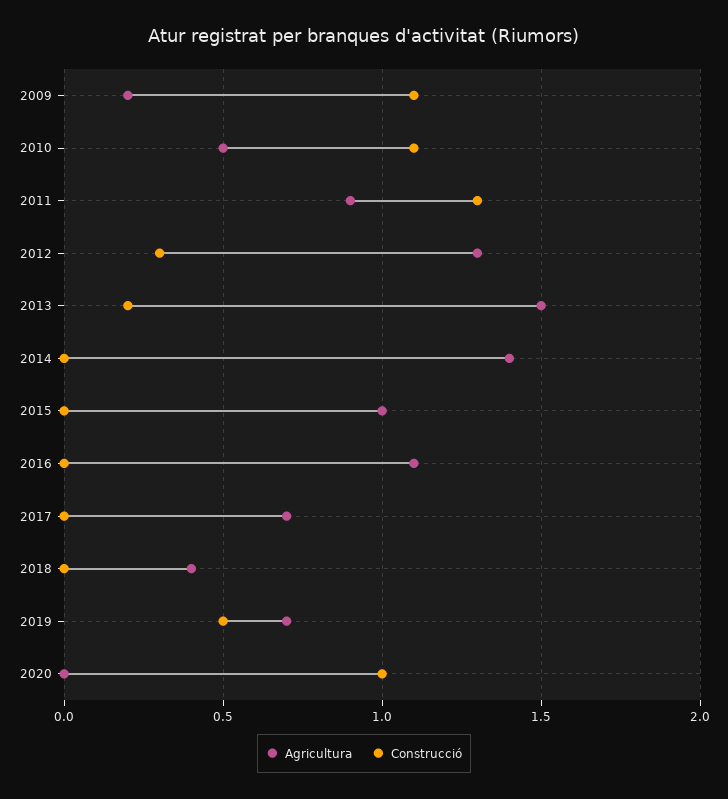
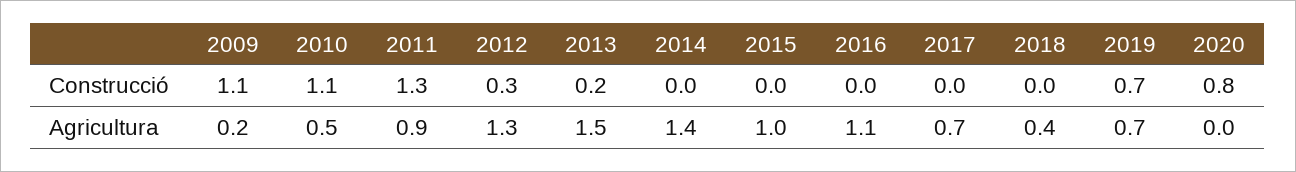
  {
    "Agricultura": {
      "2009": 0.2,
      "2010": 0.5,
      "2011": 0.9,
      "2012": 1.3,
      "2013": 1.5,
      "2014": 1.4,
      "2015": 1,
      "2016": 1.1,
      "2017": 0.7,
      "2018": 0.4,
      "2019": 0.7,
      "2020": 0
    },
    "Construcció": {
      "2009": 1.1,
      "2010": 1.1,
      "2011": 1.3,
      "2012": 0.3,
      "2013": 0.2,
      "2014": 0,
      "2015": 0,
      "2016": 0,
      "2017": 0,
      "2018": 0,
-     "2019": 0.5,
+     "2019": 0.7,
-     "2020": 1
+     "2020": 0.8
    }
  }

